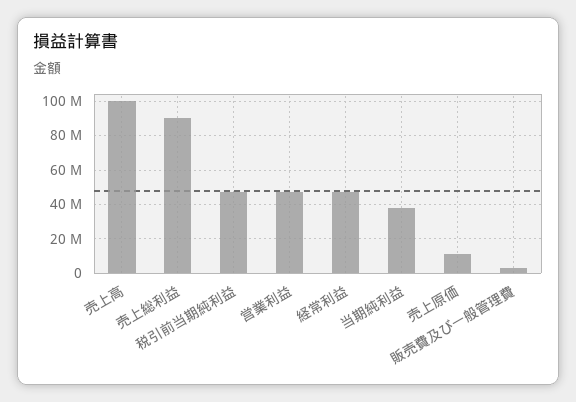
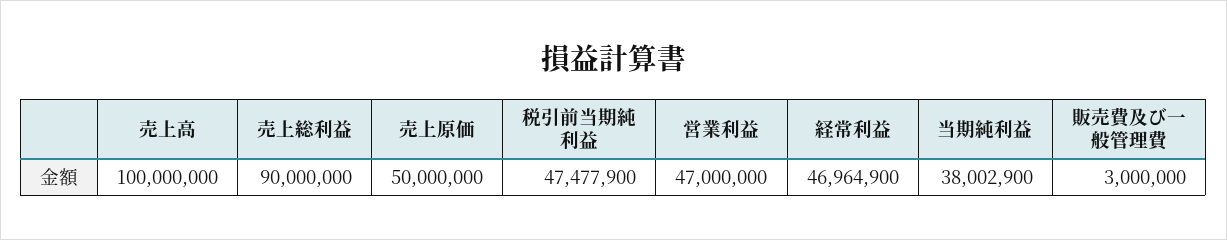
  {
    "売上高": 100000000,
    "売上総利益": 90000000,
    "税引前当期純利益": 47477900,
    "営業利益": 47000000,
    "経常利益": 46964900,
    "当期純利益": 38002900,
-   "売上原価": 10000000,
+   "売上原価": 50000000,
    "販売費及び一般管理費": 3000000
  }

